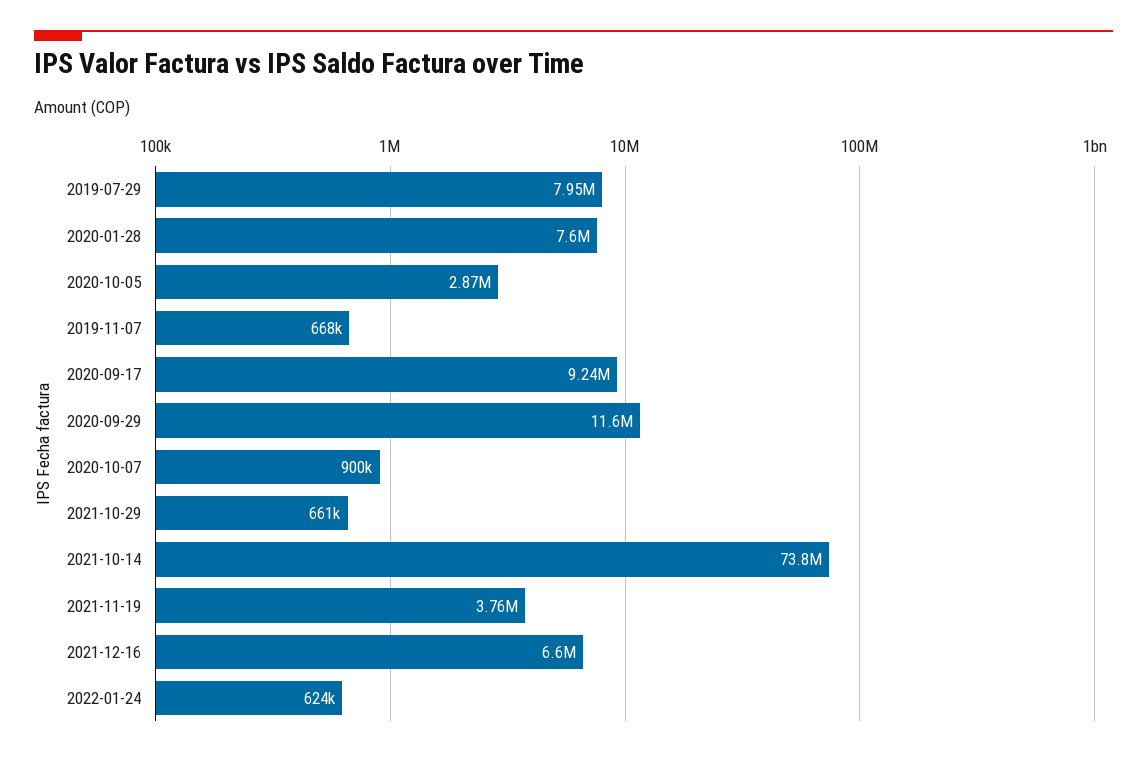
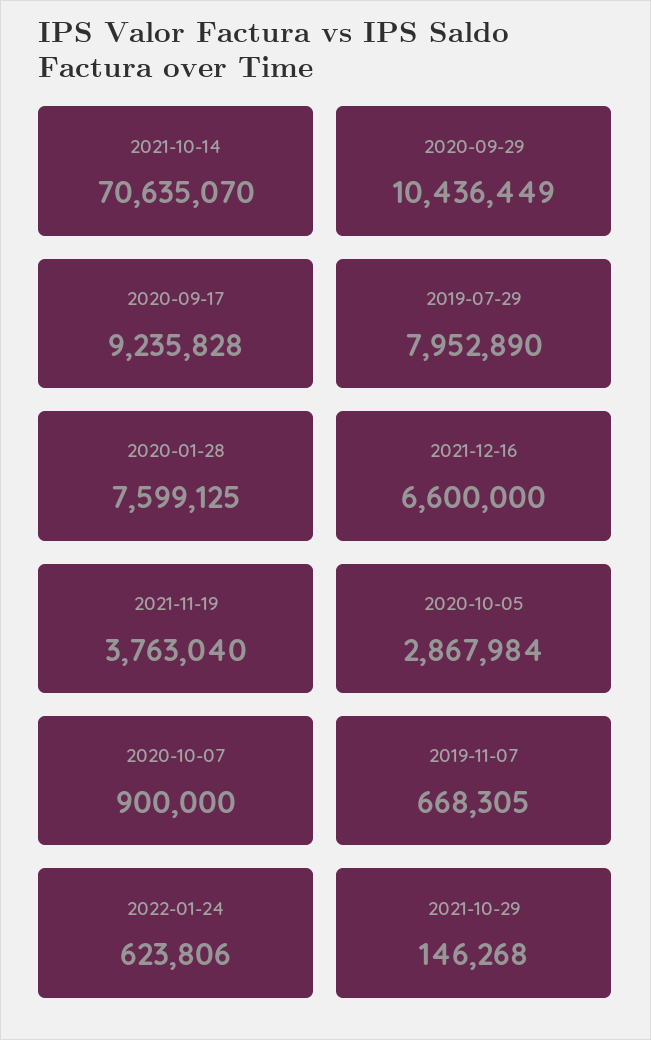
  {
    "2019-07-29": 7952890,
    "2020-01-28": 7599125,
    "2020-10-05": 2867984,
    "2019-11-07": 668305,
    "2020-09-17": 9235828,
-   "2020-09-29": 11600000,
+   "2020-09-29": 10436449,
    "2020-10-07": 900000,
-   "2021-10-29": 661000,
+   "2021-10-29": 146268,
-   "2021-10-14": 73800000,
+   "2021-10-14": 70635070,
    "2021-11-19": 3763040,
    "2021-12-16": 6600000,
    "2022-01-24": 623806
  }

